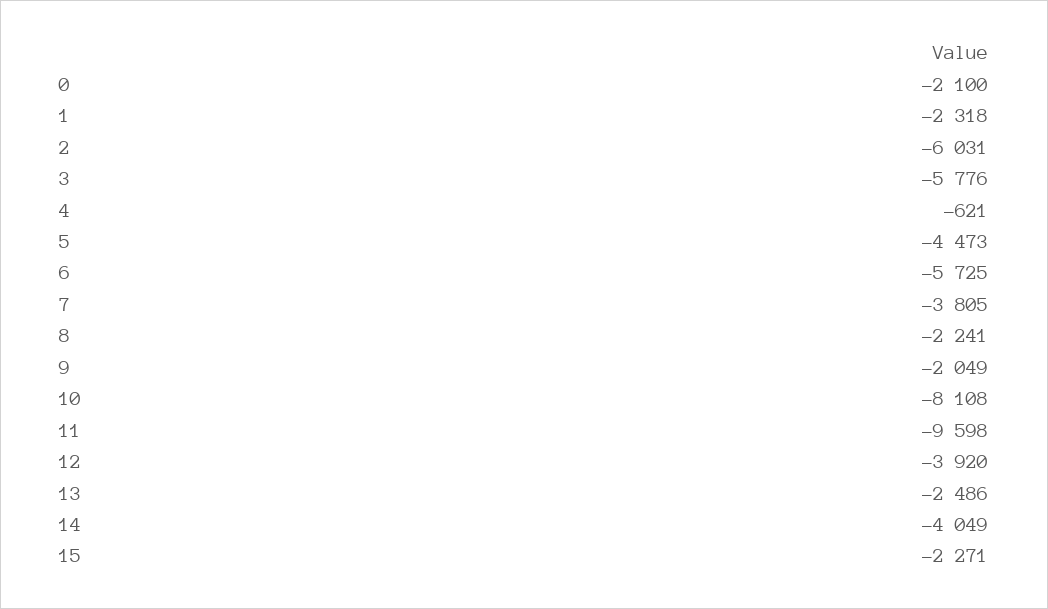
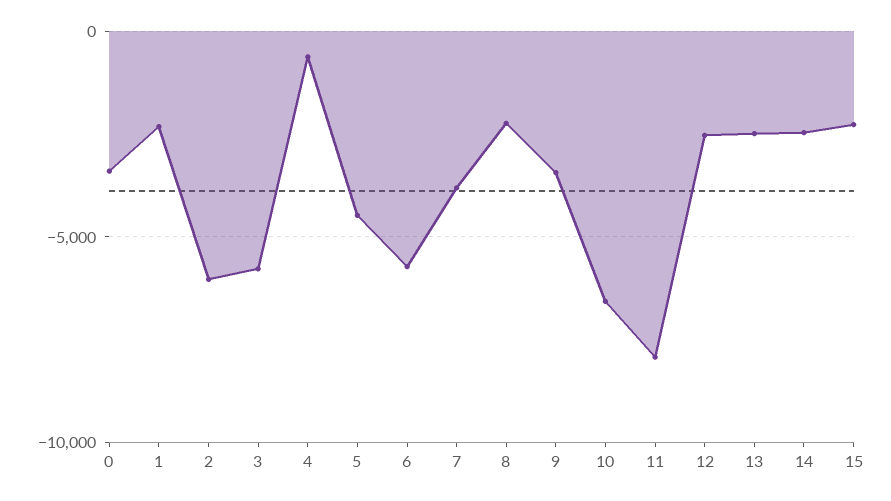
  {
-   "0": -2100,
+   "0": -3500,
    "1": -2318,
    "2": -6031,
    "3": -5776,
    "4": -621,
    "5": -4473,
    "6": -5725,
    "7": -3805,
    "8": -2241,
-   "9": -2049,
+   "9": -3500,
-   "10": -8108,
+   "10": -6500,
-   "11": -9598,
+   "11": -8000,
-   "12": -3920,
+   "12": -2500,
    "13": -2486,
-   "14": -4049,
+   "14": -2500,
    "15": -2271
  }

